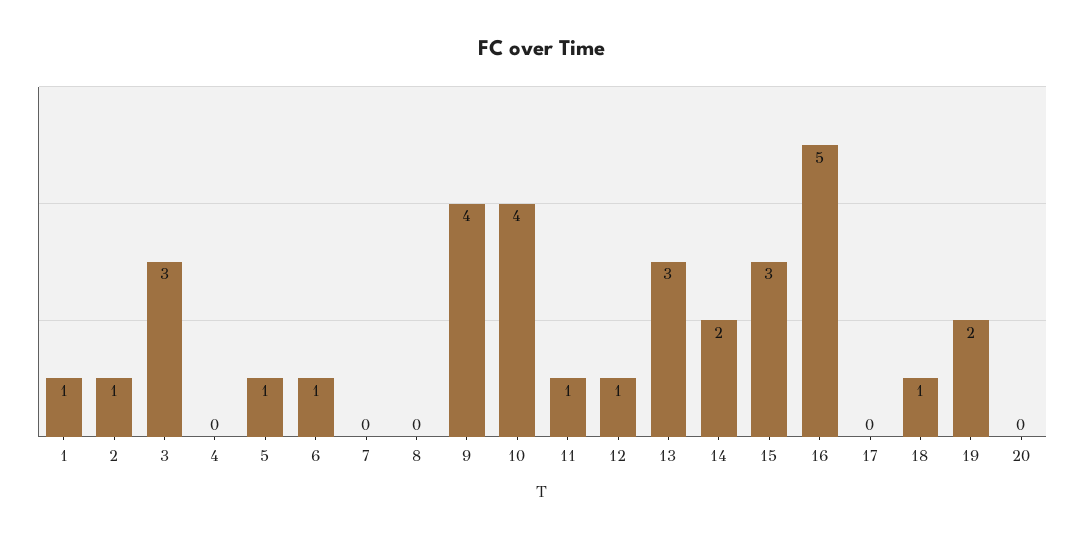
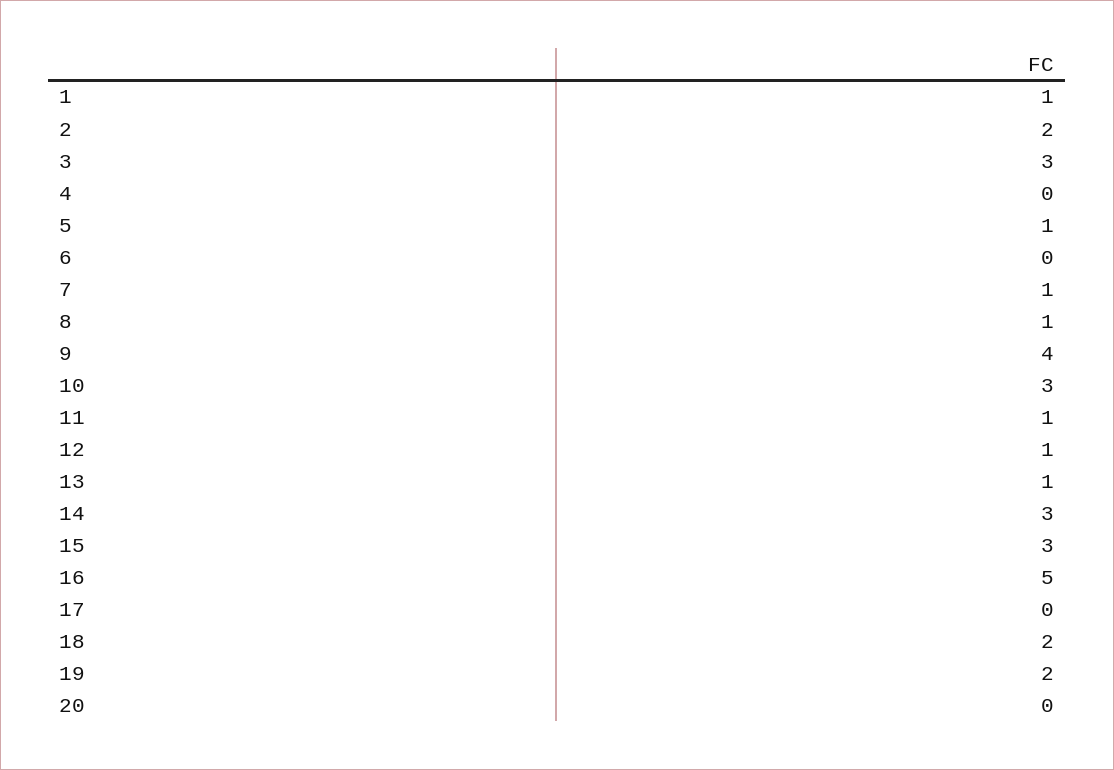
  {
    "1": 1,
-   "2": 1,
+   "2": 2,
    "3": 3,
    "4": 0,
    "5": 1,
-   "6": 1,
+   "6": 0,
-   "7": 0,
+   "7": 1,
-   "8": 0,
+   "8": 1,
    "9": 4,
-   "10": 4,
+   "10": 3,
    "11": 1,
    "12": 1,
-   "13": 3,
+   "13": 1,
-   "14": 2,
+   "14": 3,
    "15": 3,
    "16": 5,
    "17": 0,
-   "18": 1,
+   "18": 2,
    "19": 2,
    "20": 0
  }

